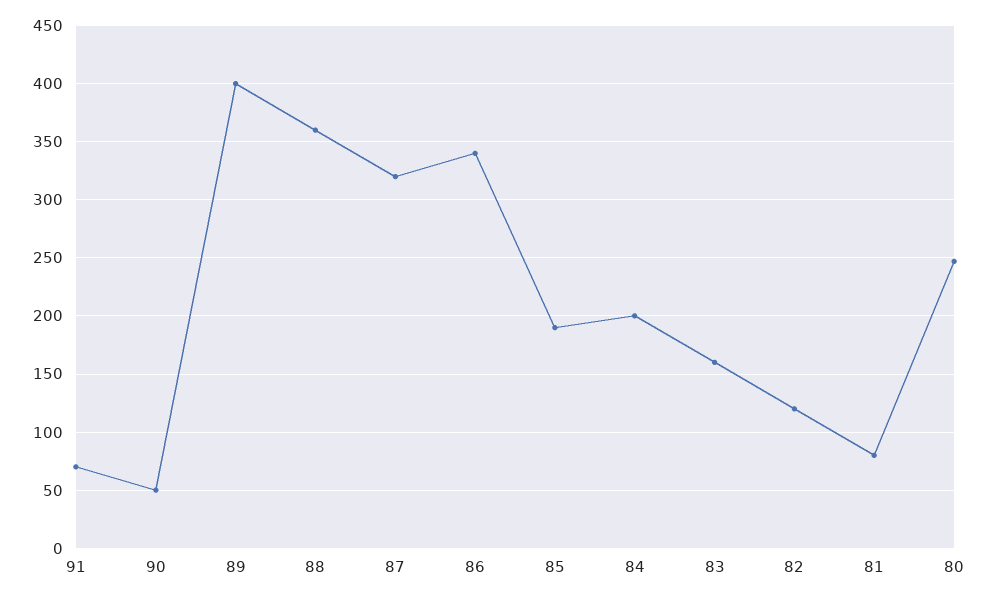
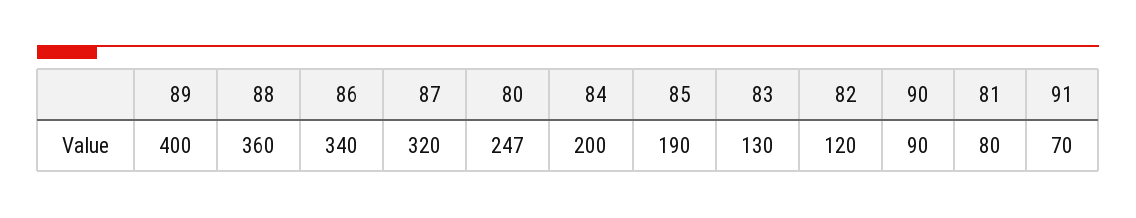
  {
    "91": 70,
-   "90": 50,
+   "90": 90,
    "89": 400,
    "88": 360,
    "87": 320,
    "86": 340,
    "85": 190,
    "84": 200,
-   "83": 160,
+   "83": 130,
    "82": 120,
    "81": 80,
    "80": 247
  }

